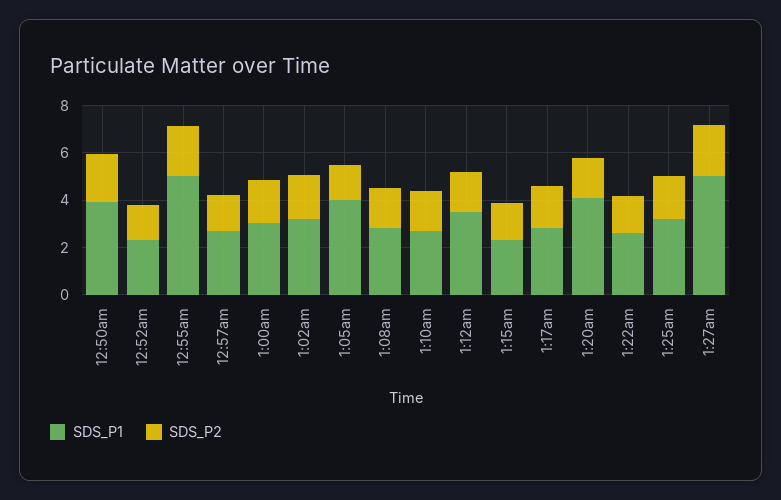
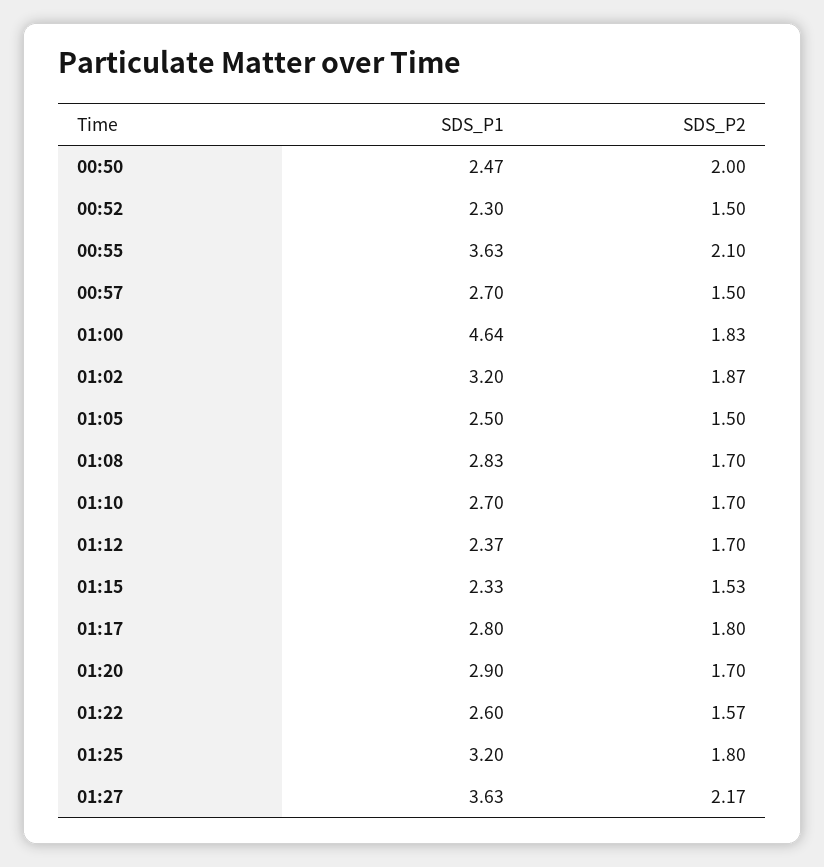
  {
    "SDS_P1": {
-     "12:50am": 4,
+     "12:50am": 2.47,
      "12:52am": 2.3,
-     "12:55am": 5,
+     "12:55am": 3.63,
      "12:57am": 2.7,
-     "1:00am": 3,
+     "1:00am": 4.64,
      "1:02am": 3.2,
-     "1:05am": 4,
+     "1:05am": 2.5,
      "1:08am": 2.83,
      "1:10am": 2.7,
-     "1:12am": 3.5,
+     "1:12am": 2.37,
      "1:15am": 2.33,
      "1:17am": 2.8,
-     "1:20am": 4,
+     "1:20am": 2.9,
      "1:22am": 2.6,
      "1:25am": 3.2,
-     "1:27am": 5
+     "1:27am": 3.63
    },
    "SDS_P2": {
      "12:50am": 2,
      "12:52am": 1.5,
      "12:55am": 2.1,
      "12:57am": 1.5,
      "1:00am": 1.83,
      "1:02am": 1.87,
      "1:05am": 1.5,
      "1:08am": 1.7,
      "1:10am": 1.7,
      "1:12am": 1.7,
      "1:15am": 1.53,
      "1:17am": 1.8,
      "1:20am": 1.7,
      "1:22am": 1.57,
      "1:25am": 1.8,
      "1:27am": 2.17
    }
  }

